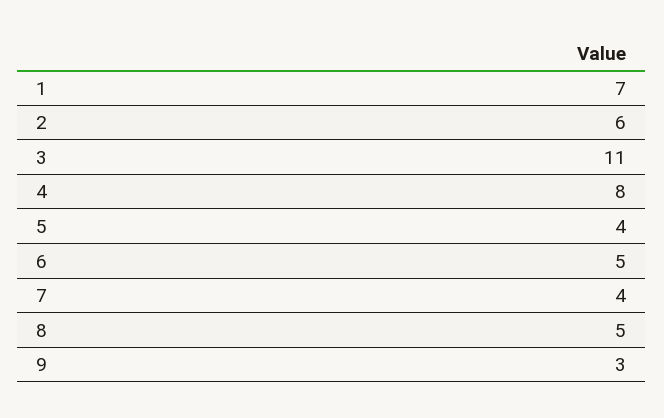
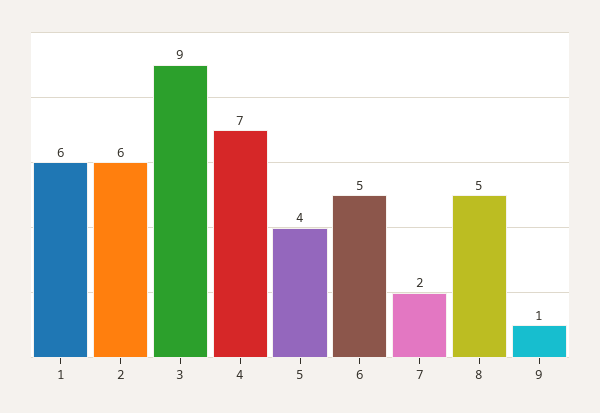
  {
-   "1": 7,
+   "1": 6,
    "2": 6,
-   "3": 11,
+   "3": 9,
-   "4": 8,
+   "4": 7,
    "5": 4,
    "6": 5,
-   "7": 4,
+   "7": 2,
    "8": 5,
-   "9": 3
+   "9": 1
  }

